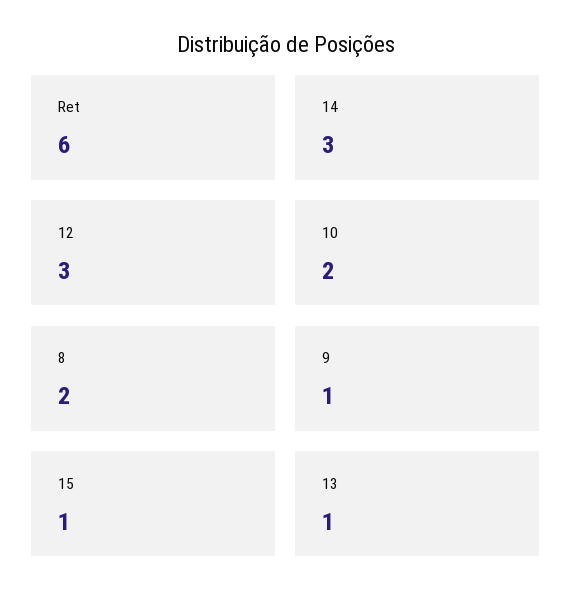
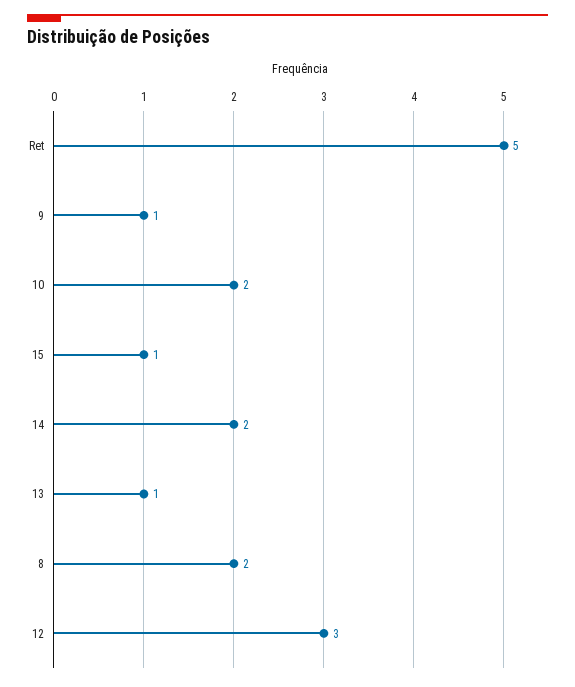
  {
-   "Ret": 6,
+   "Ret": 5,
-   "14": 3,
+   "14": 2,
    "12": 3,
    "10": 2,
    "8": 2,
    "9": 1,
    "15": 1,
    "13": 1
  }

